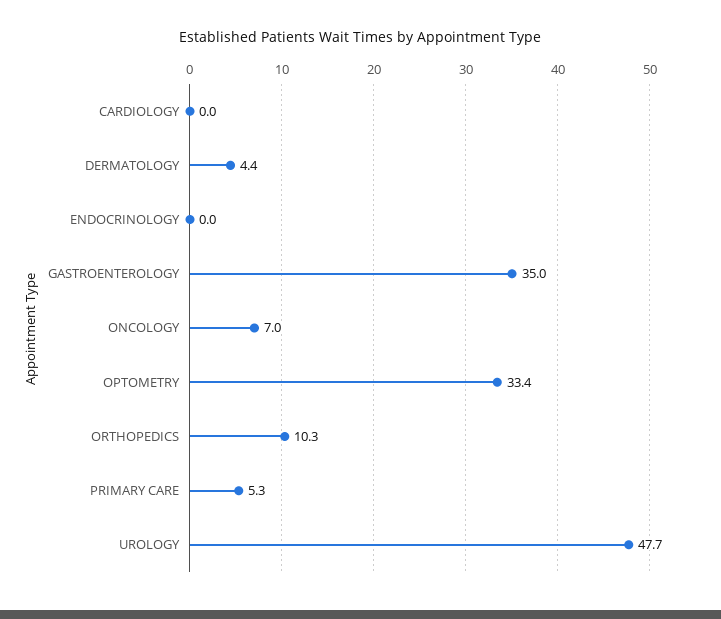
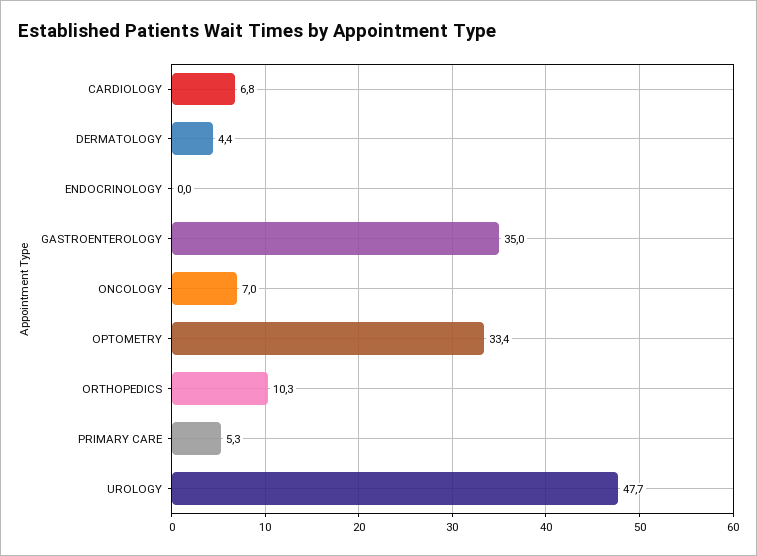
  {
-   "CARDIOLOGY": 0,
+   "CARDIOLOGY": 6.8,
    "DERMATOLOGY": 4.4,
    "ENDOCRINOLOGY": 0,
    "GASTROENTEROLOGY": 35,
    "ONCOLOGY": 7,
    "OPTOMETRY": 33.4,
    "ORTHOPEDICS": 10.3,
    "PRIMARY CARE": 5.3,
    "UROLOGY": 47.7
  }

